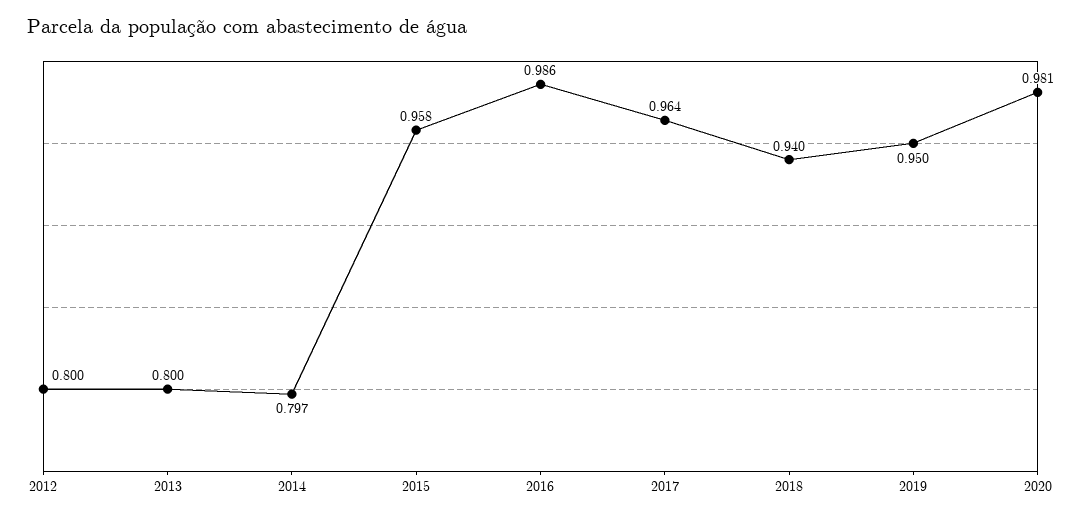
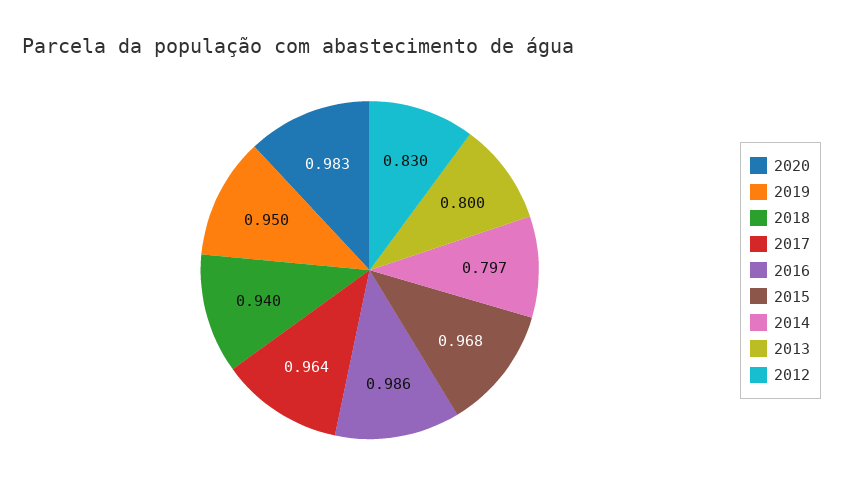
  {
-   "2012": 0.8,
+   "2012": 0.83,
    "2013": 0.8,
    "2014": 0.797,
-   "2015": 0.958,
+   "2015": 0.968,
    "2016": 0.986,
    "2017": 0.964,
    "2018": 0.94,
    "2019": 0.95,
-   "2020": 0.981
+   "2020": 0.983
  }

